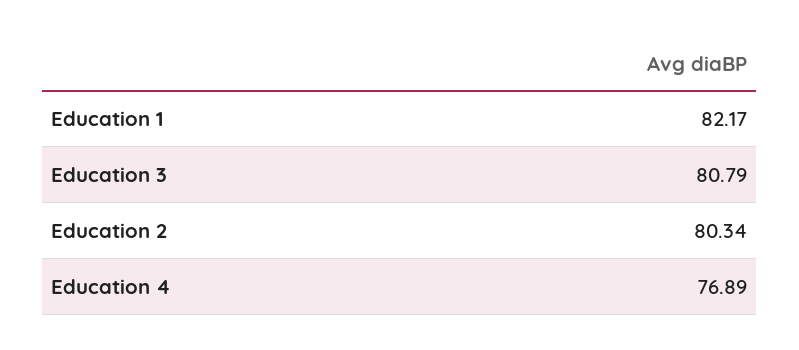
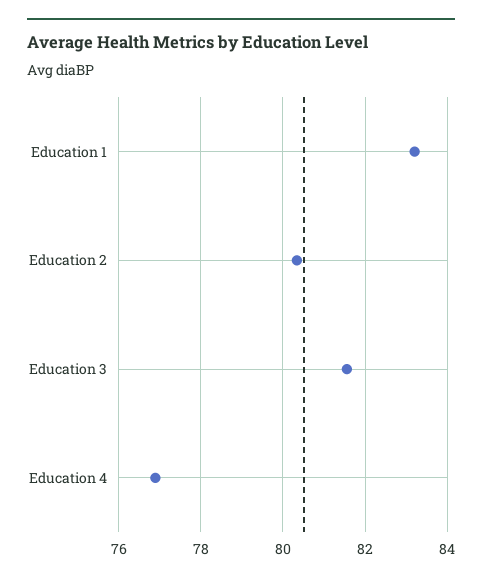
  {
-   "Education 1": 82.17,
+   "Education 1": 83.2,
-   "Education 3": 80.79,
+   "Education 3": 81.6,
    "Education 2": 80.34,
    "Education 4": 76.89
  }

